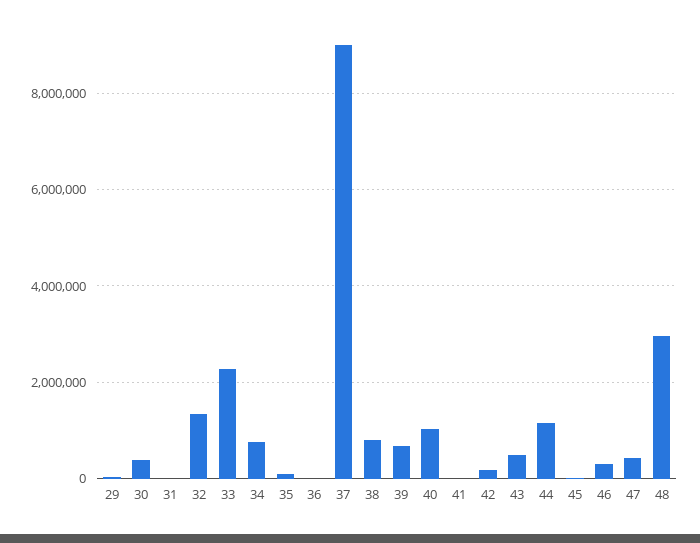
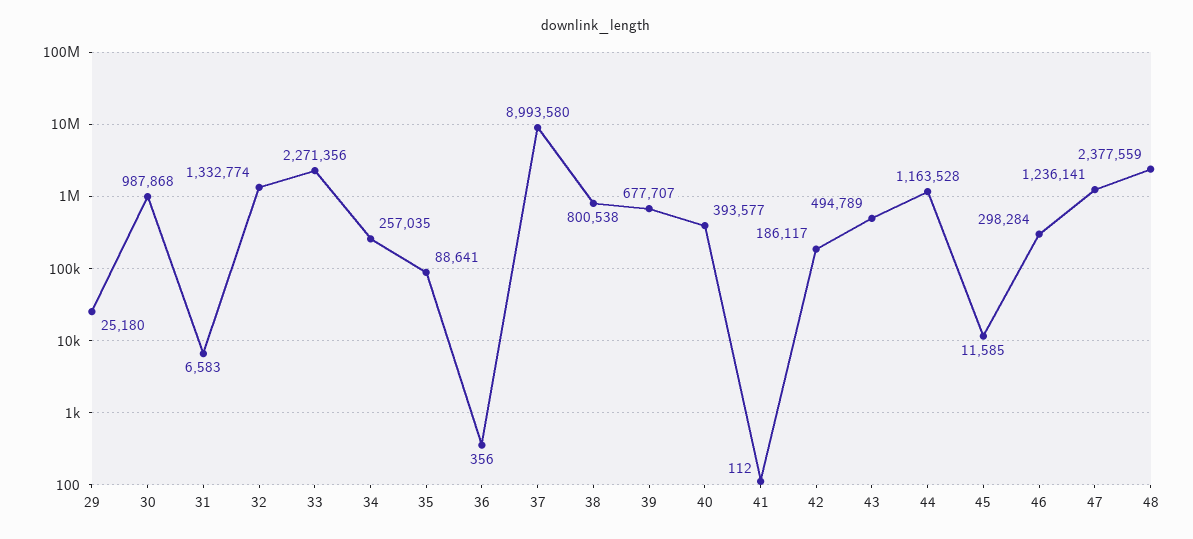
  {
    "29": 25180,
-   "30": 400000,
+   "30": 987868,
    "31": 6583,
    "32": 1332774,
    "33": 2271356,
-   "34": 800000,
+   "34": 257035,
    "35": 88641,
    "36": 356,
    "37": 8993580,
    "38": 800538,
    "39": 677707,
-   "40": 1000000,
+   "40": 393577,
    "41": 112,
    "42": 186117,
    "43": 494789,
    "44": 1163528,
    "45": 11585,
    "46": 298284,
-   "47": 400000,
+   "47": 1236141,
-   "48": 3000000
+   "48": 2377559
  }

